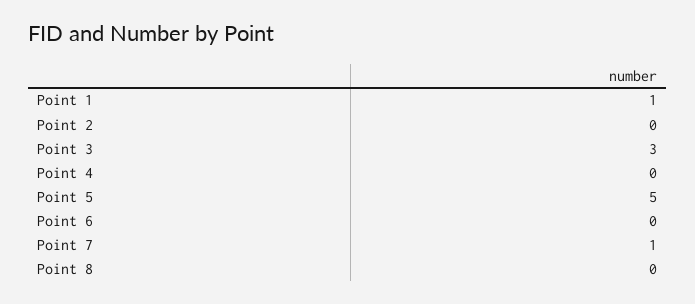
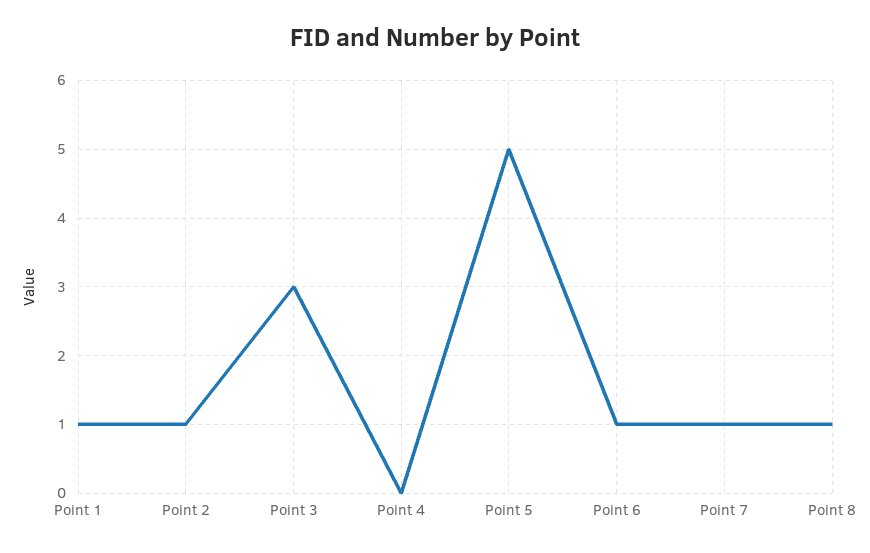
  {
    "Point 1": 1,
-   "Point 2": 0,
+   "Point 2": 1,
    "Point 3": 3,
    "Point 4": 0,
    "Point 5": 5,
-   "Point 6": 0,
+   "Point 6": 1,
    "Point 7": 1,
-   "Point 8": 0
+   "Point 8": 1
  }

